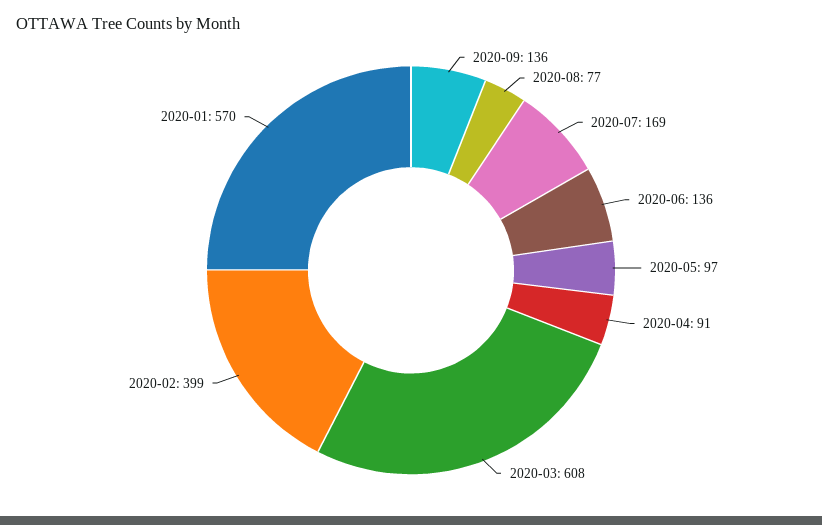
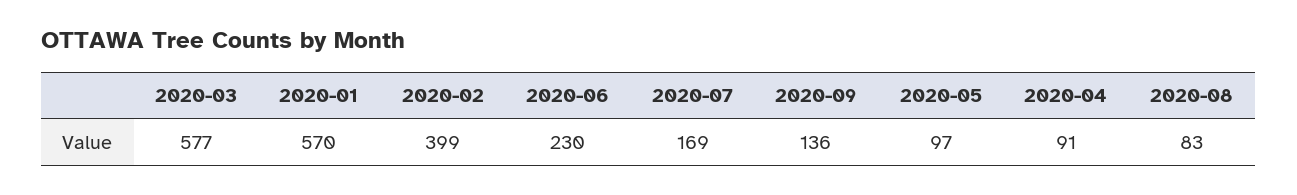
  {
    "2020-09": 136,
-   "2020-08": 77,
+   "2020-08": 83,
    "2020-07": 169,
-   "2020-06": 136,
+   "2020-06": 230,
    "2020-05": 97,
    "2020-04": 91,
-   "2020-03": 608,
+   "2020-03": 577,
    "2020-02": 399,
    "2020-01": 570
  }

